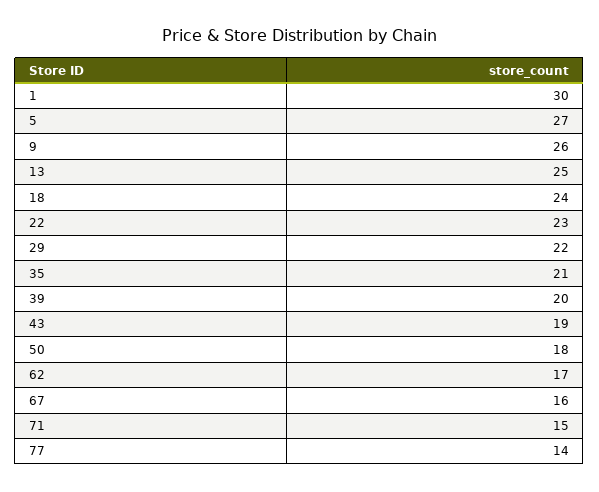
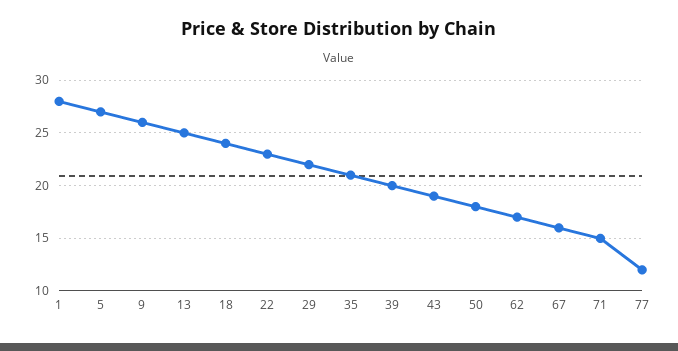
  {
-   "1": 30,
+   "1": 28,
    "5": 27,
    "9": 26,
    "13": 25,
    "18": 24,
    "22": 23,
    "29": 22,
    "35": 21,
    "39": 20,
    "43": 19,
    "50": 18,
    "62": 17,
    "67": 16,
    "71": 15,
-   "77": 14
+   "77": 12
  }

